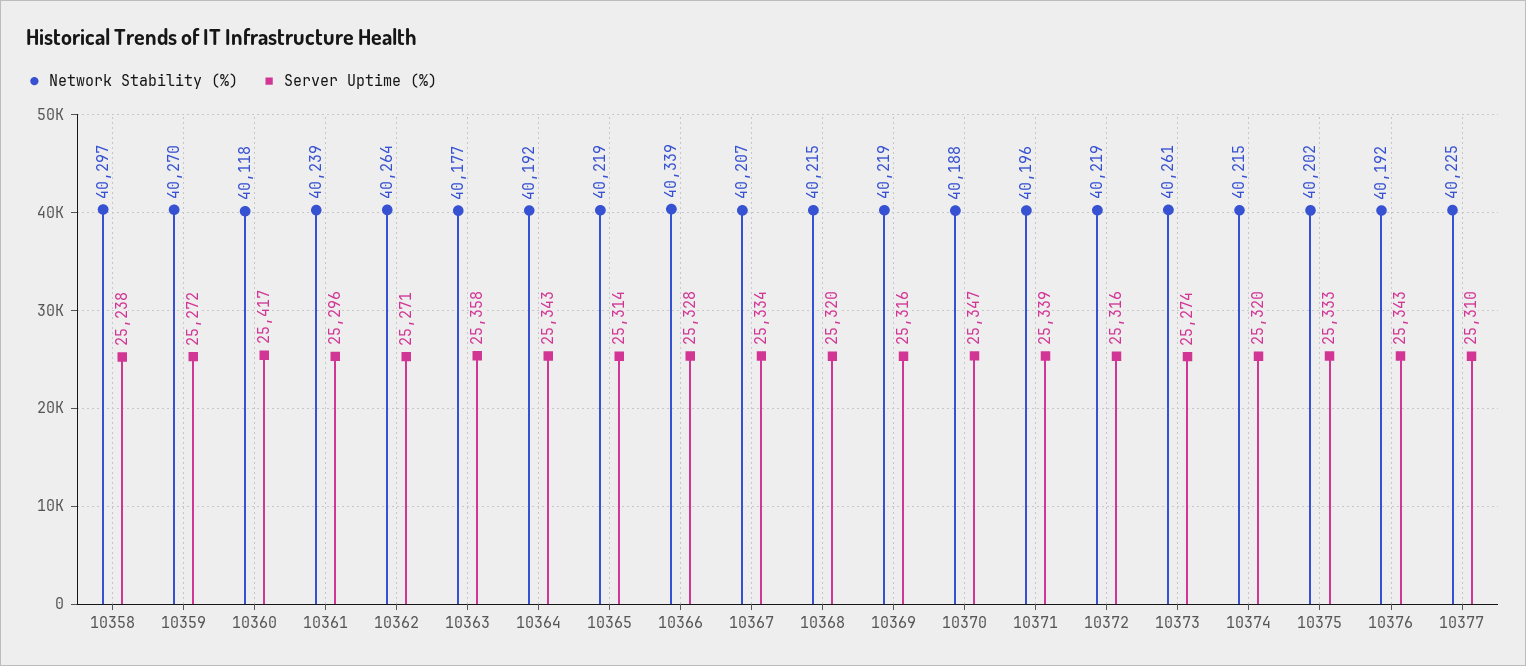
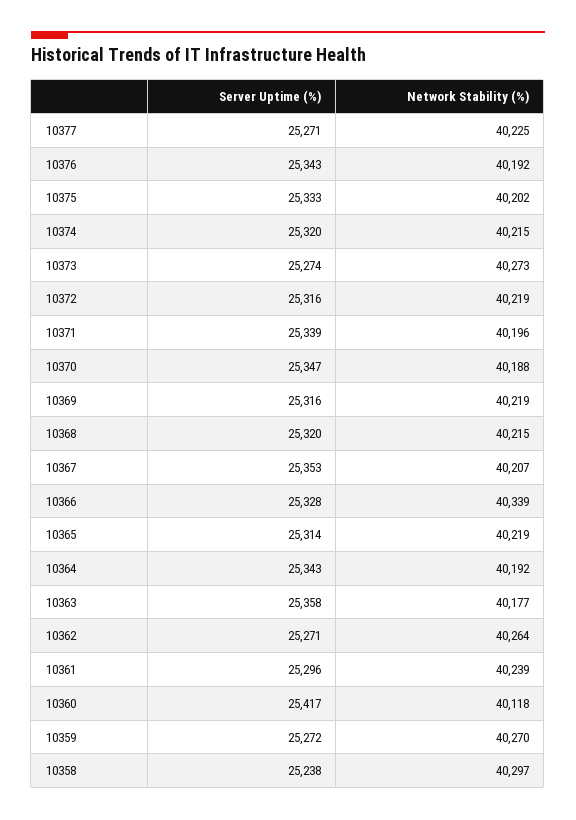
  {
    "Network Stability (%)": {
      "10358": 40297,
      "10359": 40270,
      "10360": 40118,
      "10361": 40239,
      "10362": 40264,
      "10363": 40177,
      "10364": 40192,
      "10365": 40219,
      "10366": 40339,
      "10367": 40207,
      "10368": 40215,
      "10369": 40219,
      "10370": 40188,
      "10371": 40196,
      "10372": 40219,
-     "10373": 40261,
+     "10373": 40273,
      "10374": 40215,
      "10375": 40202,
      "10376": 40192,
      "10377": 40225
    },
    "Server Uptime (%)": {
      "10358": 25238,
      "10359": 25272,
      "10360": 25417,
      "10361": 25296,
      "10362": 25271,
      "10363": 25358,
      "10364": 25343,
      "10365": 25314,
      "10366": 25328,
-     "10367": 25334,
+     "10367": 25353,
      "10368": 25320,
      "10369": 25316,
      "10370": 25347,
      "10371": 25339,
      "10372": 25316,
      "10373": 25274,
      "10374": 25320,
      "10375": 25333,
      "10376": 25343,
-     "10377": 25310
+     "10377": 25271
    }
  }

